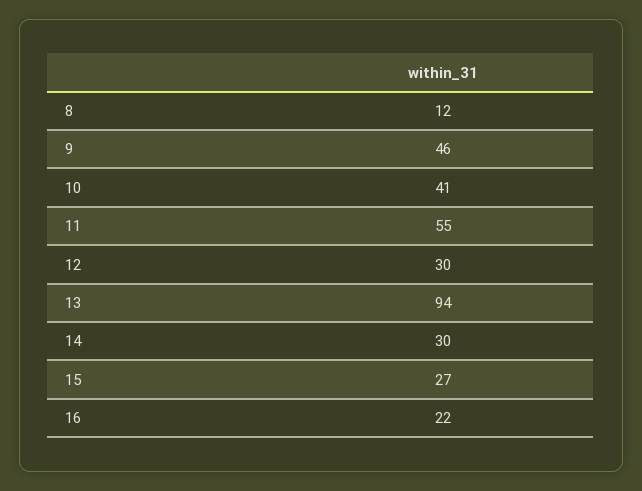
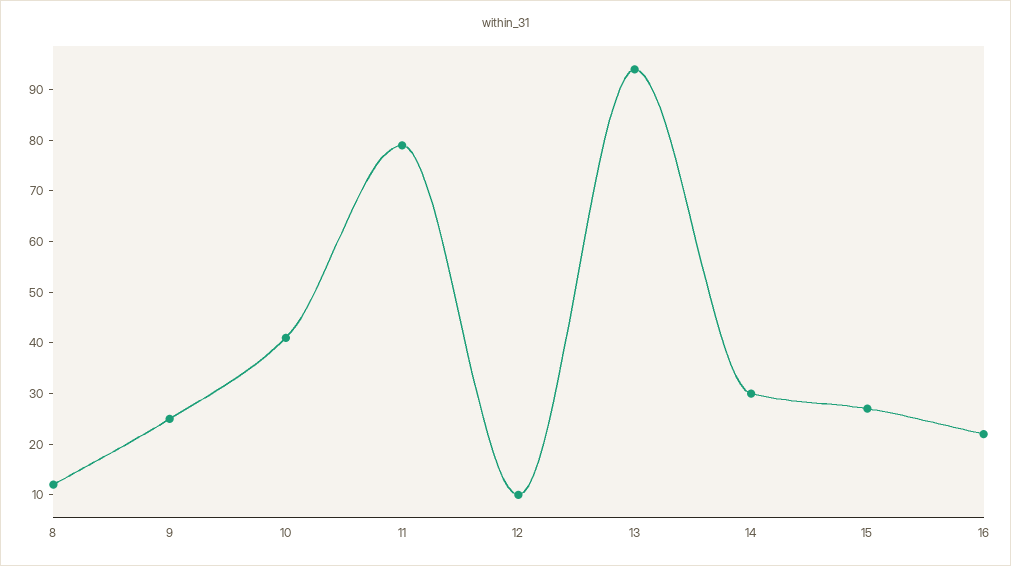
  {
    "8": 12,
-   "9": 46,
+   "9": 25,
    "10": 41,
-   "11": 55,
+   "11": 80,
-   "12": 30,
+   "12": 10,
    "13": 94,
    "14": 30,
    "15": 27,
    "16": 22
  }

